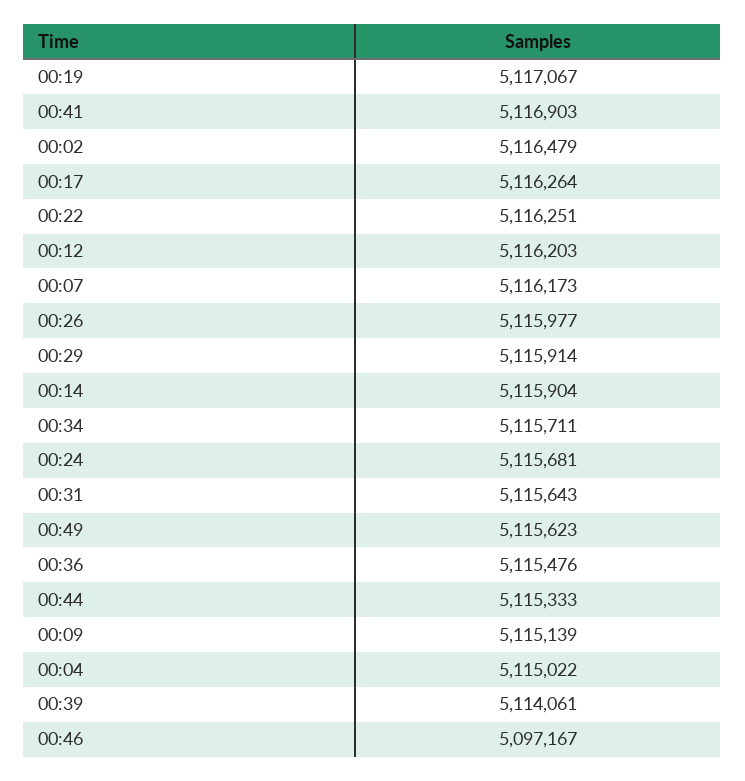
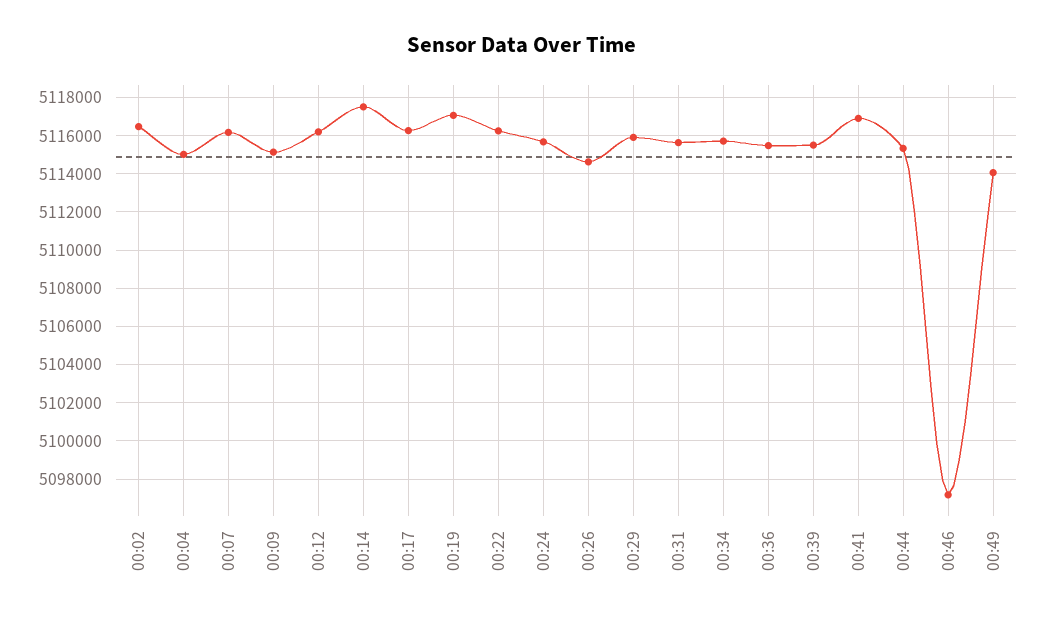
  {
    "00:19": 5117067,
    "00:41": 5116903,
    "00:02": 5116479,
    "00:17": 5116264,
    "00:22": 5116251,
    "00:12": 5116203,
    "00:07": 5116173,
-   "00:26": 5115977,
+   "00:26": 5114500,
    "00:29": 5115914,
-   "00:14": 5115904,
+   "00:14": 5117500,
    "00:34": 5115711,
    "00:24": 5115681,
    "00:31": 5115643,
-   "00:49": 5115623,
+   "00:49": 5114000,
    "00:36": 5115476,
    "00:44": 5115333,
    "00:09": 5115139,
    "00:04": 5115022,
-   "00:39": 5114061,
+   "00:39": 5115500,
    "00:46": 5097167
  }

